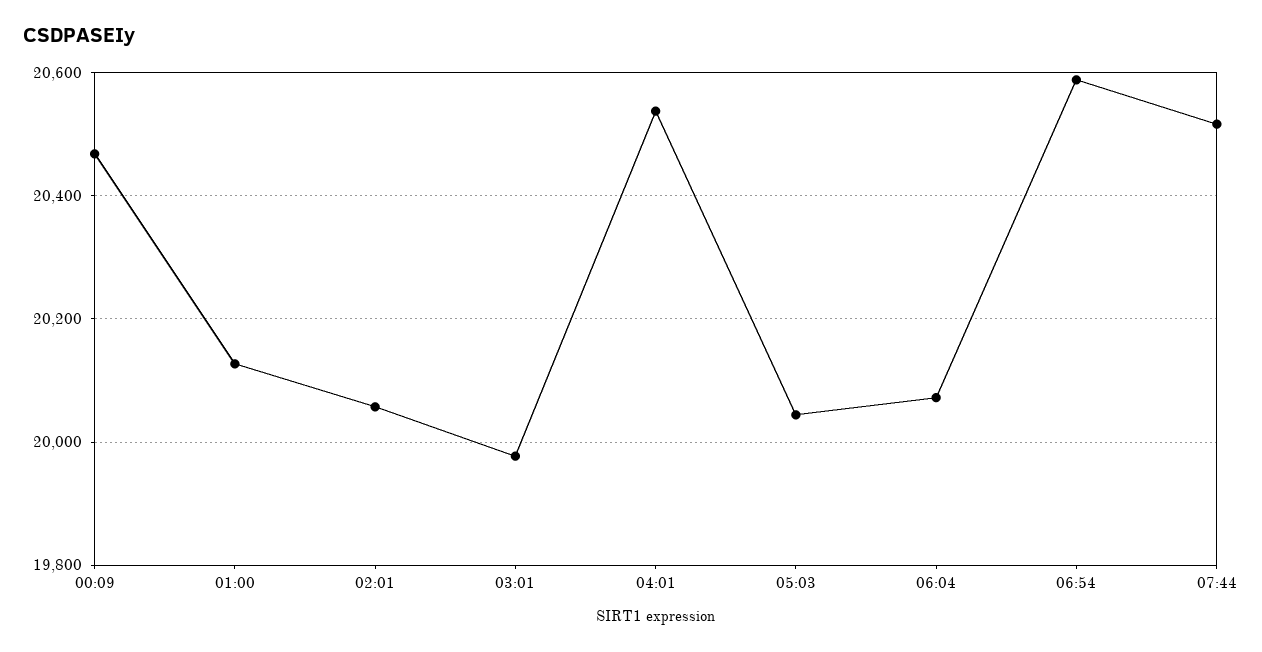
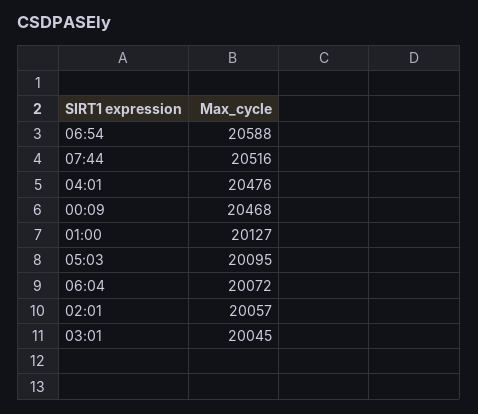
  {
    "00:09": 20468,
    "01:00": 20127,
    "02:01": 20057,
-   "03:01": 19980,
+   "03:01": 20045,
-   "04:01": 20540,
+   "04:01": 20476,
-   "05:03": 20040,
+   "05:03": 20095,
    "06:04": 20072,
    "06:54": 20588,
    "07:44": 20516
  }

